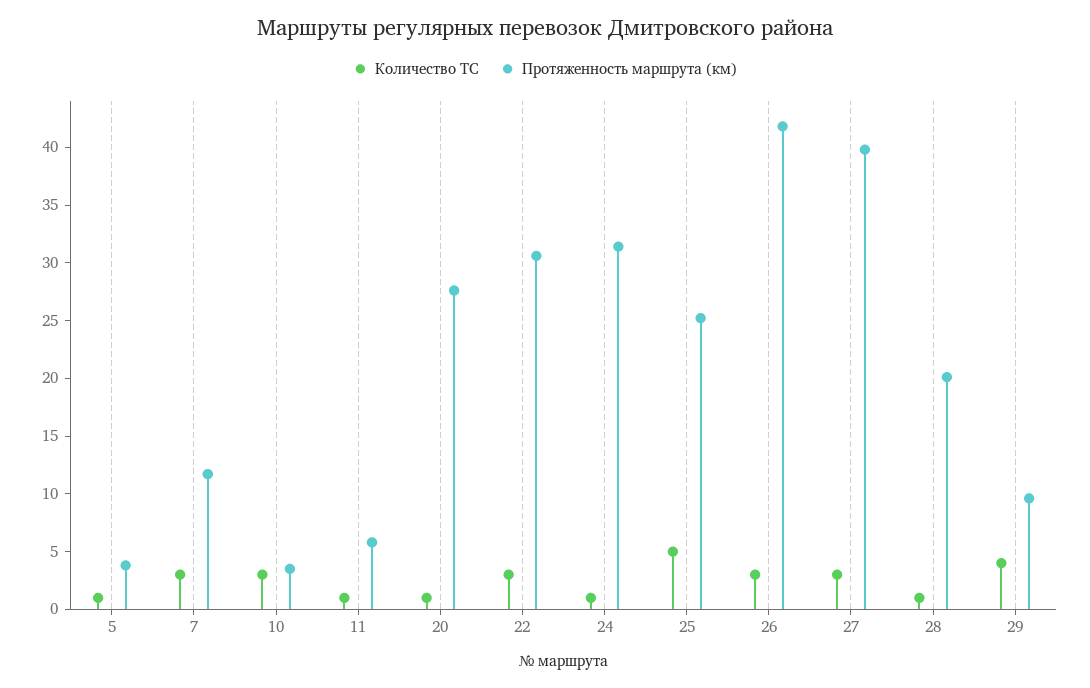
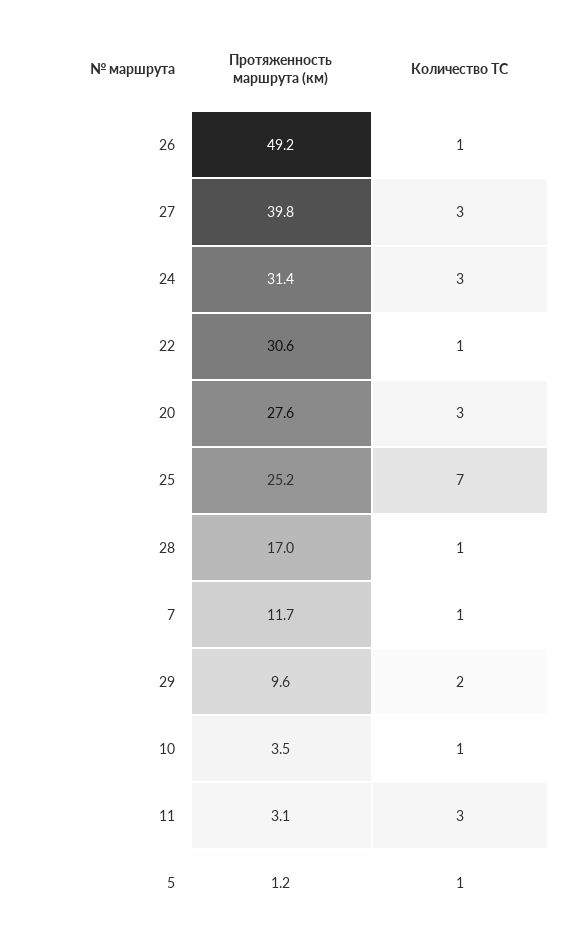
  {
    "Количество ТС": {
      "5": 1,
-     "7": 3,
+     "7": 1,
-     "10": 3,
+     "10": 1,
-     "11": 1,
+     "11": 3,
-     "20": 1,
+     "20": 3,
-     "22": 3,
+     "22": 1,
-     "24": 1,
+     "24": 3,
-     "25": 5,
+     "25": 7,
-     "26": 3,
+     "26": 1,
      "27": 3,
      "28": 1,
-     "29": 4
+     "29": 2
    },
    "Протяженность маршрута (км)": {
-     "5": 4,
+     "5": 1.2,
      "7": 11.7,
      "10": 3.5,
-     "11": 6,
+     "11": 3.1,
      "20": 27.6,
      "22": 30.6,
      "24": 31.4,
      "25": 25.2,
-     "26": 42,
+     "26": 49.2,
      "27": 39.8,
-     "28": 20,
+     "28": 17,
      "29": 9.6
    }
  }

